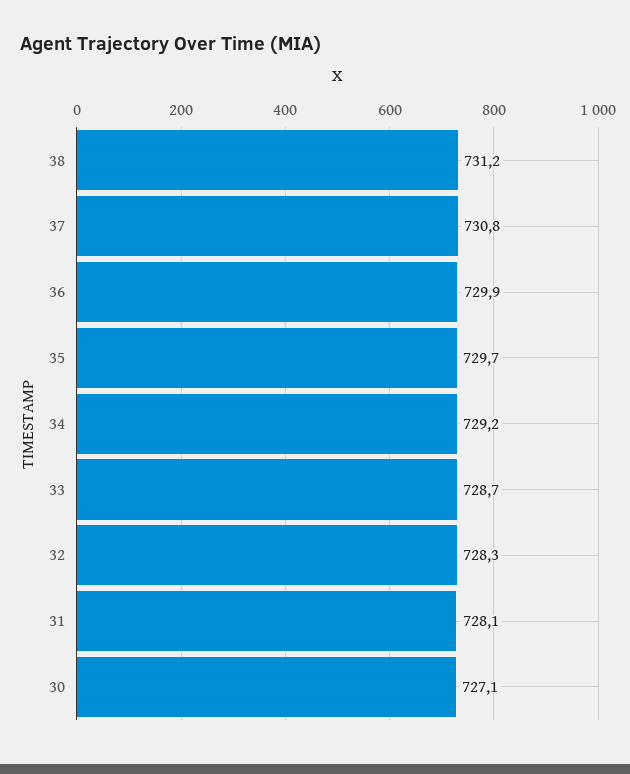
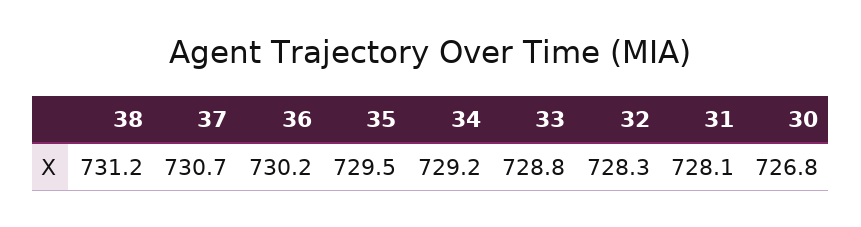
  {
    "38": 731.2,
-   "37": 730.8,
+   "37": 730.7,
-   "36": 729.9,
+   "36": 730.2,
-   "35": 729.7,
+   "35": 729.5,
    "34": 729.2,
-   "33": 728.7,
+   "33": 728.8,
    "32": 728.3,
    "31": 728.1,
-   "30": 727.1
+   "30": 726.8
  }

